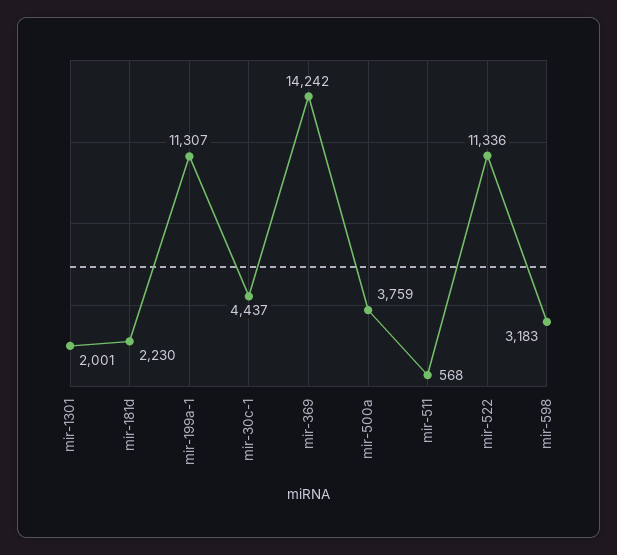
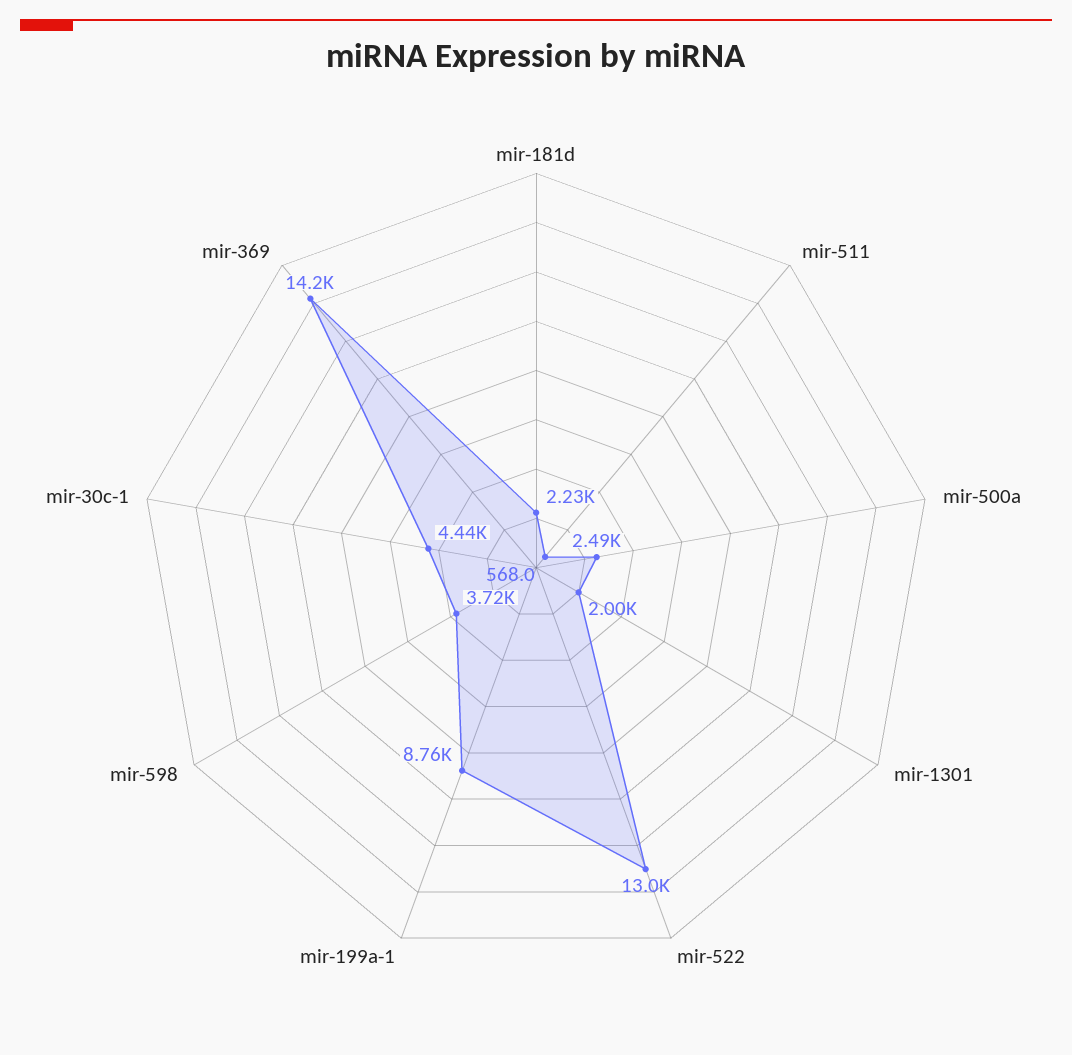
  {
    "mir-1301": 2001,
    "mir-181d": 2230,
-   "mir-199a-1": 11307,
+   "mir-199a-1": 8760,
    "mir-30c-1": 4437,
    "mir-369": 14242,
-   "mir-500a": 3759,
+   "mir-500a": 2490,
    "mir-511": 568,
-   "mir-522": 11336,
+   "mir-522": 13000,
-   "mir-598": 3183
+   "mir-598": 3720
  }

